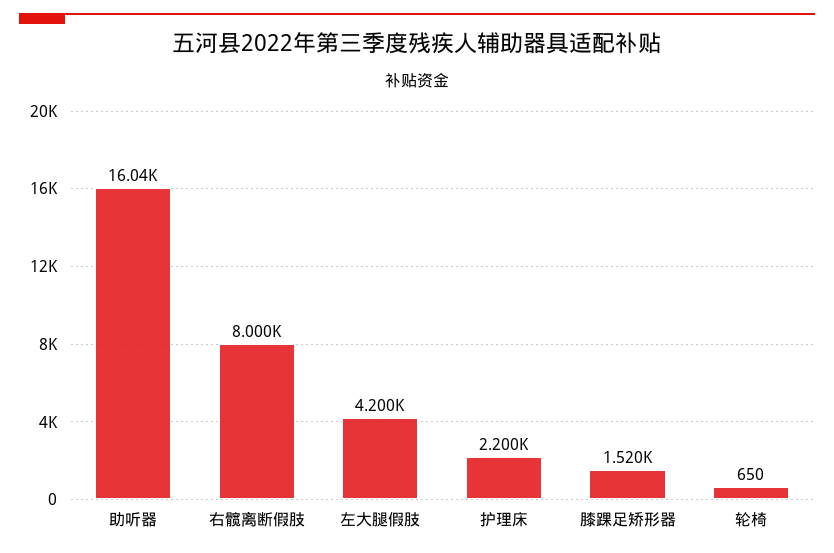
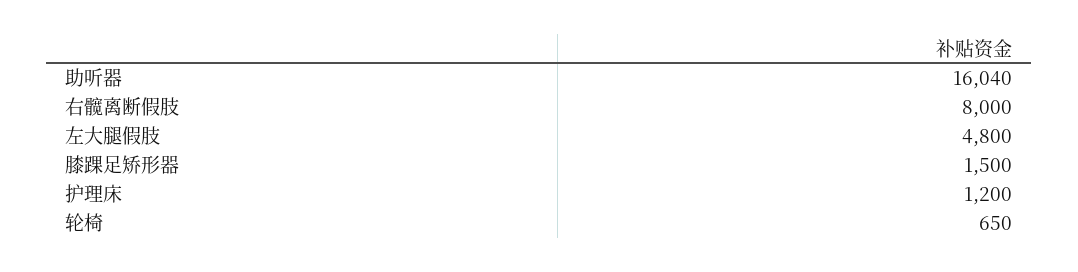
  {
    "助听器": 16040,
    "右髋离断假肢": 8000,
-   "左大腿假肢": 4200,
+   "左大腿假肢": 4800,
-   "护理床": 2200,
+   "护理床": 1200,
-   "膝踝足矫形器": 1520,
+   "膝踝足矫形器": 1500,
    "轮椅": 650
  }

